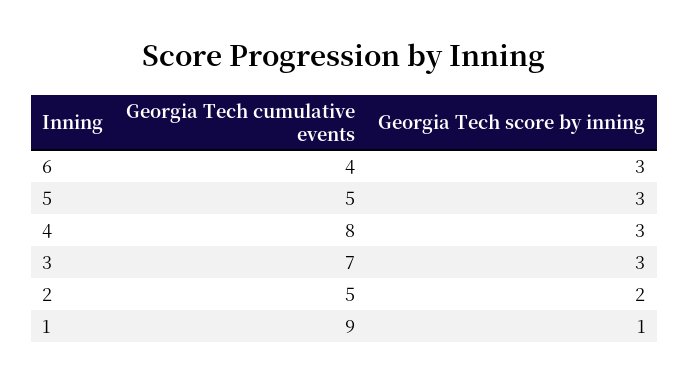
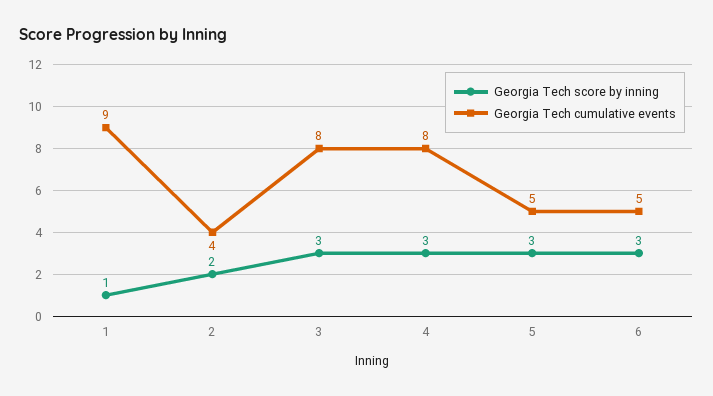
  {
    "Georgia Tech cumulative events": {
-     "6": 4,
+     "6": 5,
      "5": 5,
      "4": 8,
-     "3": 7,
+     "3": 8,
-     "2": 5,
+     "2": 4,
      "1": 9
    },
    "Georgia Tech score by inning": {
      "6": 3,
      "5": 3,
      "4": 3,
      "3": 3,
      "2": 2,
      "1": 1
    }
  }

